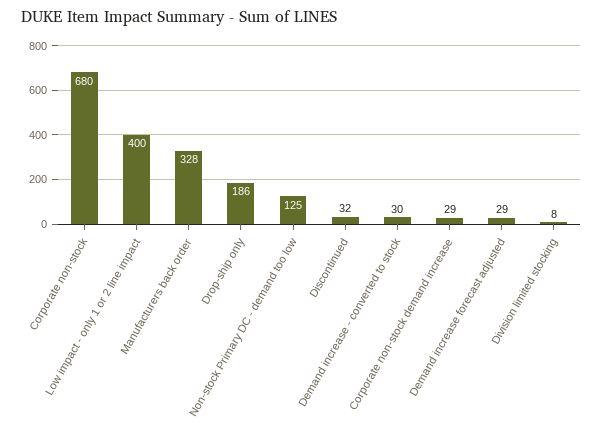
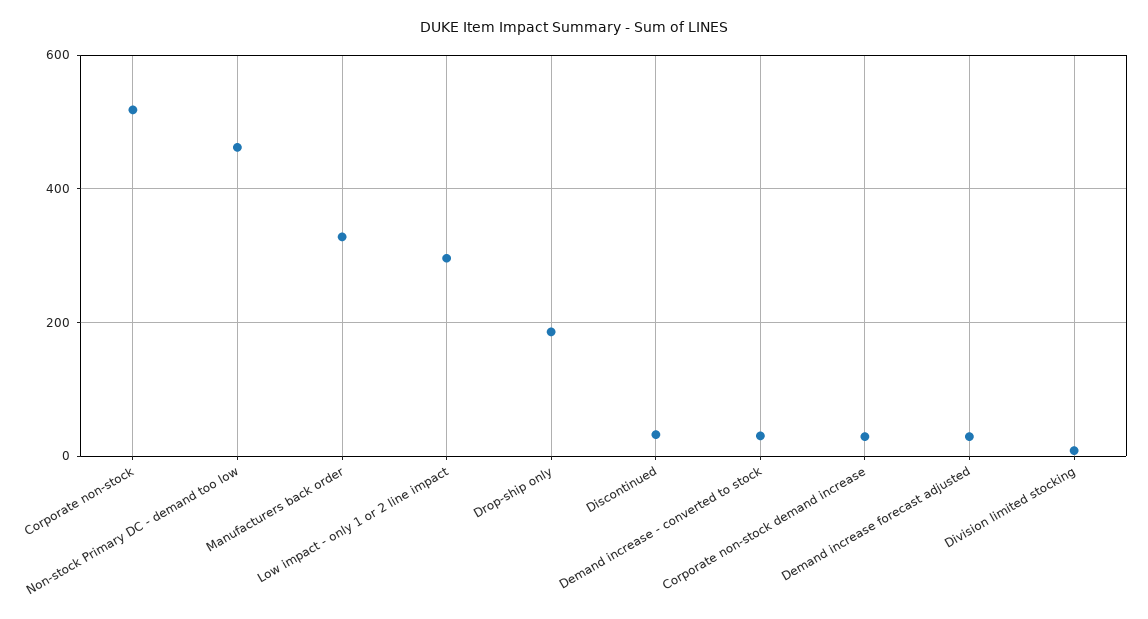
  {
-   "Corporate non-stock": 680,
+   "Corporate non-stock": 520,
-   "Low impact - only 1 or 2 line impact": 400,
+   "Low impact - only 1 or 2 line impact": 300,
    "Manufacturers back order": 328,
    "Drop-ship only": 186,
-   "Non-stock Primary DC - demand too low": 125,
+   "Non-stock Primary DC - demand too low": 460,
    "Discontinued": 32,
    "Demand increase - converted to stock": 30,
    "Corporate non-stock demand increase": 29,
    "Demand increase forecast adjusted": 29,
    "Division limited stocking": 8
  }

